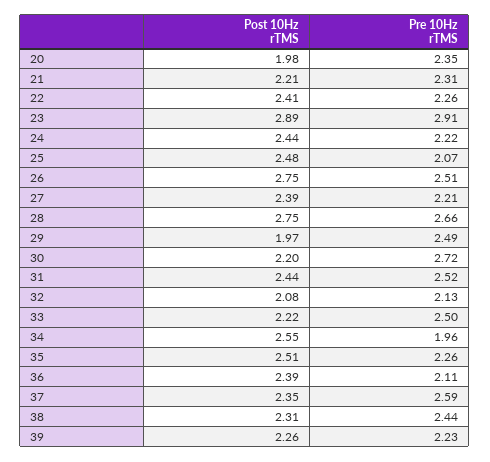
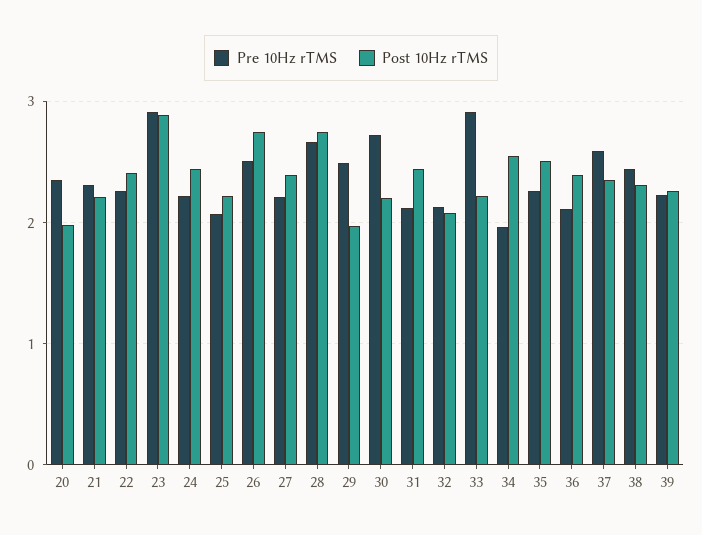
  {
    "Post 10Hz rTMS": {
      "20": 1.98,
      "21": 2.21,
      "22": 2.41,
      "23": 2.89,
      "24": 2.44,
-     "25": 2.48,
+     "25": 2.2,
      "26": 2.75,
      "27": 2.39,
      "28": 2.75,
      "29": 1.97,
      "30": 2.2,
      "31": 2.44,
      "32": 2.08,
      "33": 2.22,
      "34": 2.55,
      "35": 2.51,
      "36": 2.39,
      "37": 2.35,
      "38": 2.31,
      "39": 2.26
    },
    "Pre 10Hz rTMS": {
      "20": 2.35,
      "21": 2.31,
      "22": 2.26,
      "23": 2.91,
      "24": 2.22,
      "25": 2.07,
      "26": 2.51,
      "27": 2.21,
      "28": 2.66,
      "29": 2.49,
      "30": 2.72,
-     "31": 2.52,
+     "31": 2.1,
      "32": 2.13,
-     "33": 2.5,
+     "33": 2.9,
      "34": 1.96,
      "35": 2.26,
      "36": 2.11,
      "37": 2.59,
      "38": 2.44,
      "39": 2.23
    }
  }

